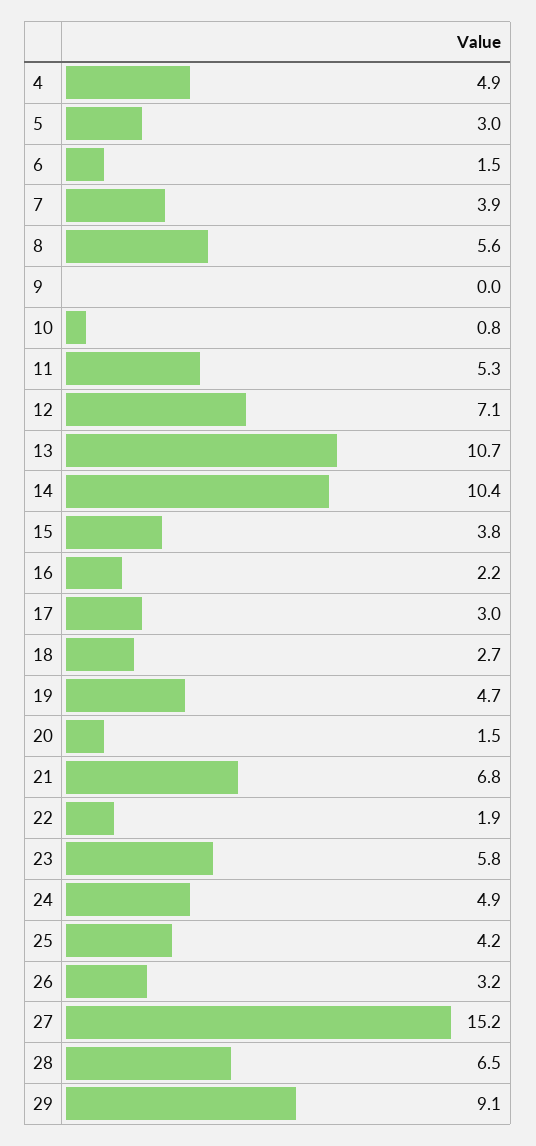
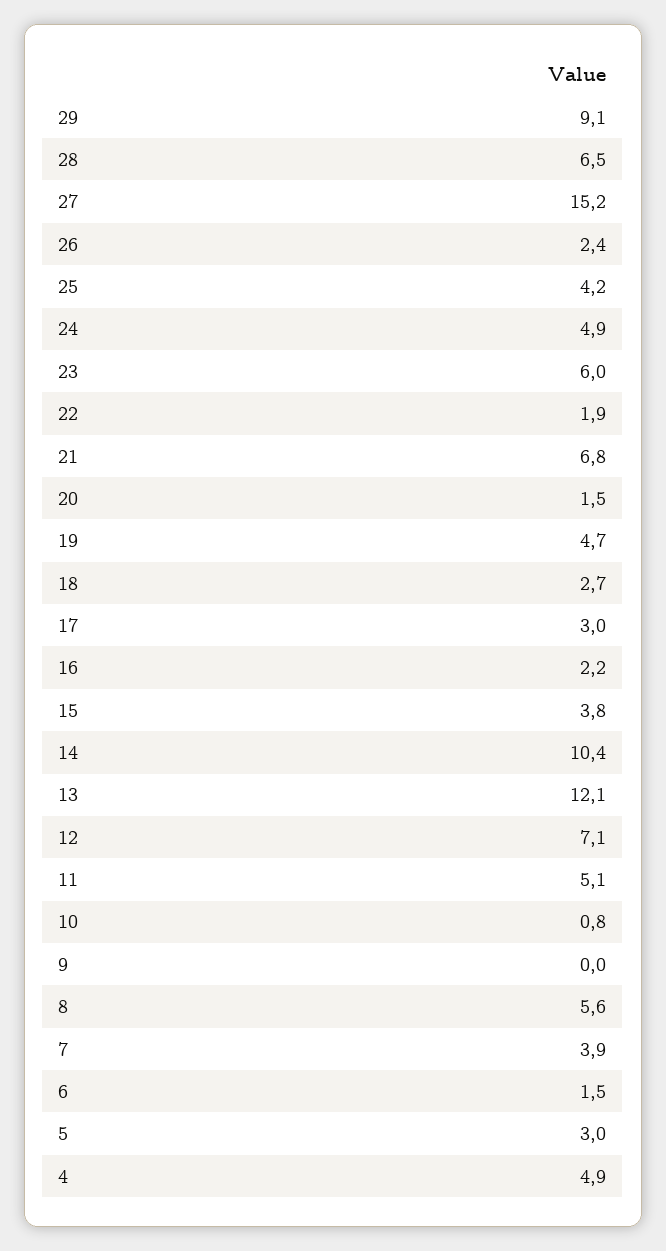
  {
    "4": 4.9,
    "5": 3,
    "6": 1.5,
    "7": 3.9,
    "8": 5.6,
    "9": 0,
    "10": 0.8,
-   "11": 5.3,
+   "11": 5.1,
    "12": 7.1,
-   "13": 10.7,
+   "13": 12.1,
    "14": 10.4,
    "15": 3.8,
    "16": 2.2,
    "17": 3,
    "18": 2.7,
    "19": 4.7,
    "20": 1.5,
    "21": 6.8,
    "22": 1.9,
-   "23": 5.8,
+   "23": 6,
    "24": 4.9,
    "25": 4.2,
-   "26": 3.2,
+   "26": 2.4,
    "27": 15.2,
    "28": 6.5,
    "29": 9.1
  }

